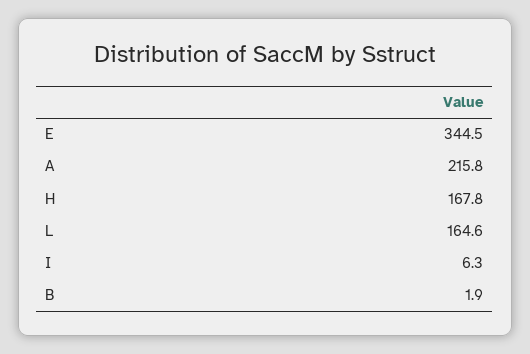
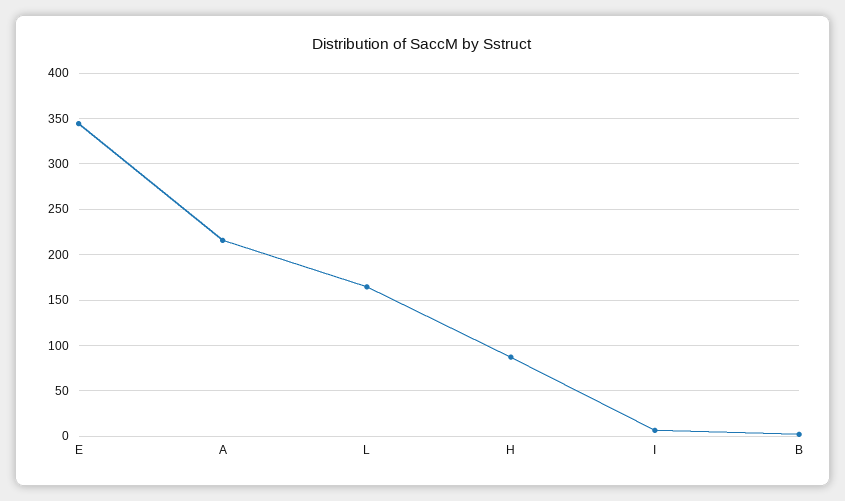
  {
    "E": 344.5,
    "A": 215.8,
-   "H": 167.8,
+   "H": 90,
    "L": 164.6,
    "I": 6.3,
    "B": 1.9
  }

